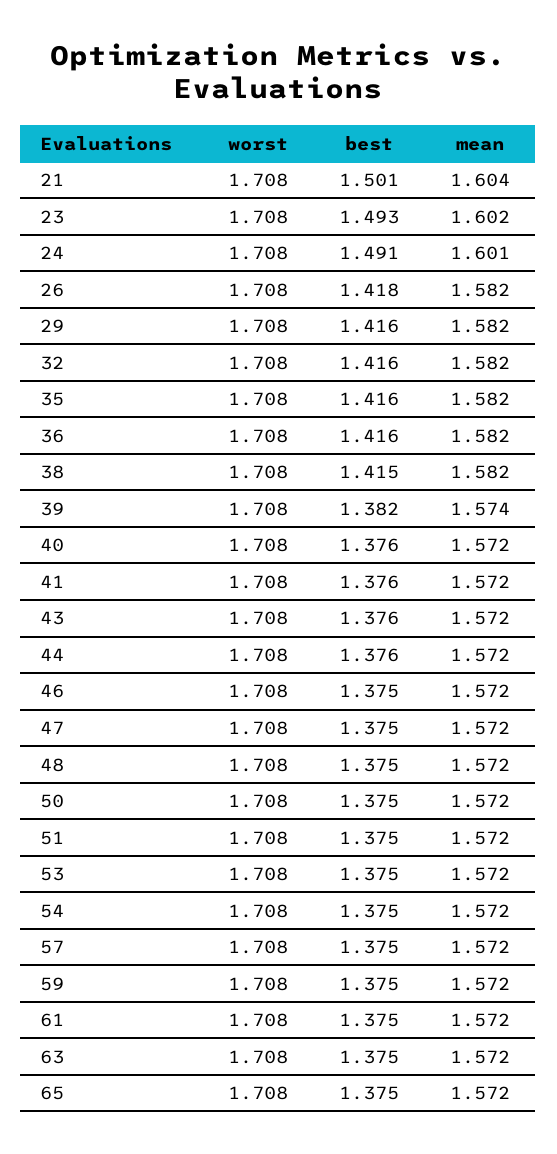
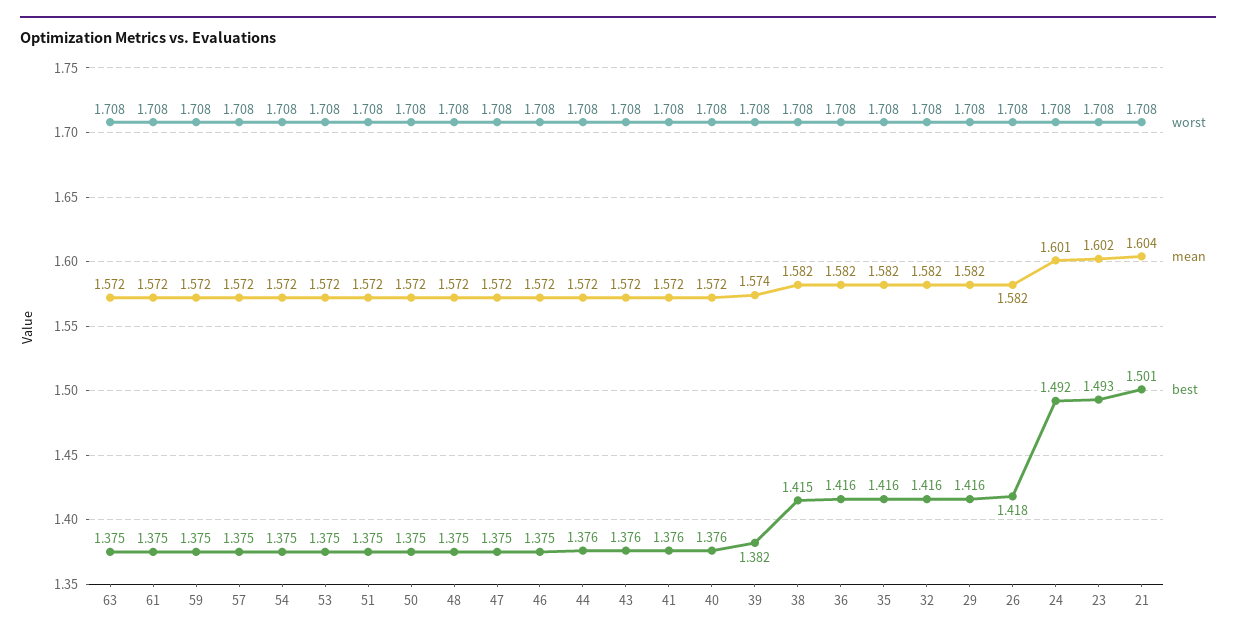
  {
    "worst": {
      "21": 1.708,
      "23": 1.708,
      "24": 1.708,
      "26": 1.708,
      "29": 1.708,
      "32": 1.708,
      "35": 1.708,
      "36": 1.708,
      "38": 1.708,
      "39": 1.708,
      "40": 1.708,
      "41": 1.708,
      "43": 1.708,
      "44": 1.708,
      "46": 1.708,
      "47": 1.708,
      "48": 1.708,
      "50": 1.708,
      "51": 1.708,
      "53": 1.708,
      "54": 1.708,
      "57": 1.708,
      "59": 1.708,
      "61": 1.708,
-     "63": 1.708,
+     "63": 1.708
-     "65": 1.708
    },
    "best": {
      "21": 1.501,
      "23": 1.493,
-     "24": 1.491,
+     "24": 1.492,
      "26": 1.418,
      "29": 1.416,
      "32": 1.416,
      "35": 1.416,
      "36": 1.416,
      "38": 1.415,
      "39": 1.382,
      "40": 1.376,
      "41": 1.376,
      "43": 1.376,
      "44": 1.376,
      "46": 1.375,
      "47": 1.375,
      "48": 1.375,
      "50": 1.375,
      "51": 1.375,
      "53": 1.375,
      "54": 1.375,
      "57": 1.375,
      "59": 1.375,
      "61": 1.375,
-     "63": 1.375,
+     "63": 1.375
-     "65": 1.375
    },
    "mean": {
      "21": 1.604,
      "23": 1.602,
      "24": 1.601,
      "26": 1.582,
      "29": 1.582,
      "32": 1.582,
      "35": 1.582,
      "36": 1.582,
      "38": 1.582,
      "39": 1.574,
      "40": 1.572,
      "41": 1.572,
      "43": 1.572,
      "44": 1.572,
      "46": 1.572,
      "47": 1.572,
      "48": 1.572,
      "50": 1.572,
      "51": 1.572,
      "53": 1.572,
      "54": 1.572,
      "57": 1.572,
      "59": 1.572,
      "61": 1.572,
-     "63": 1.572,
+     "63": 1.572
-     "65": 1.572
    }
  }

